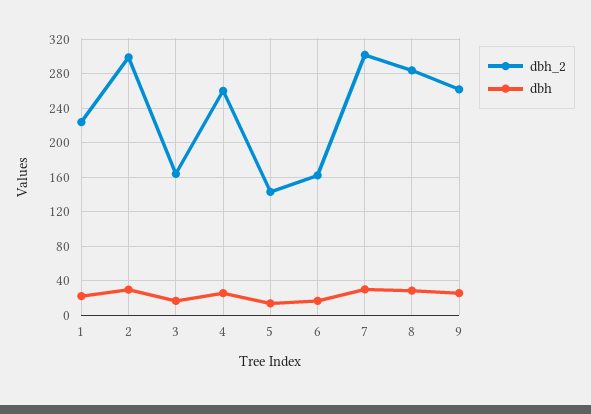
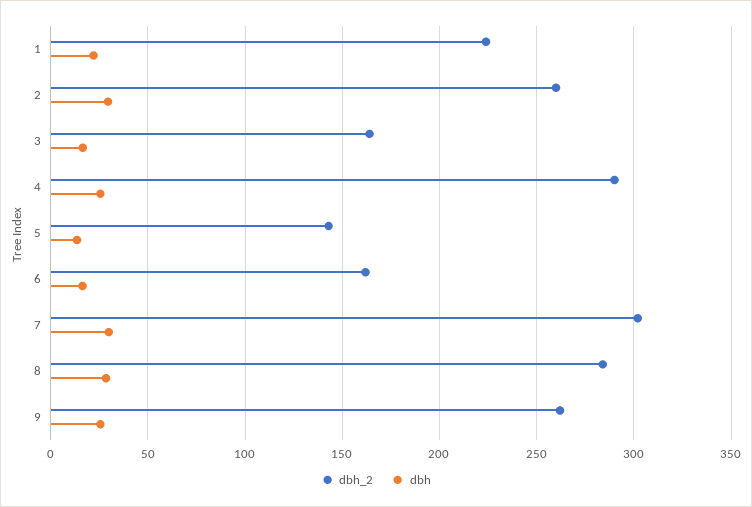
  {
    "dbh_2": {
      "1": 225,
-     "2": 300,
+     "2": 260,
      "3": 165,
-     "4": 260,
+     "4": 290,
      "5": 145,
      "6": 160,
      "7": 300,
      "8": 285,
      "9": 260
    },
    "dbh": {
      "1": 20,
      "2": 30,
      "3": 15,
      "4": 25,
      "5": 15,
      "6": 15,
      "7": 30,
      "8": 30,
      "9": 25
    }
  }

